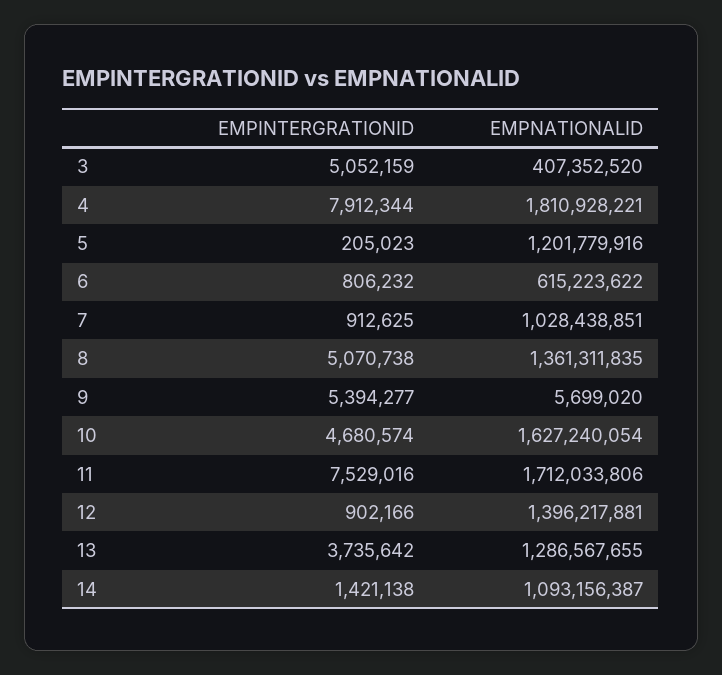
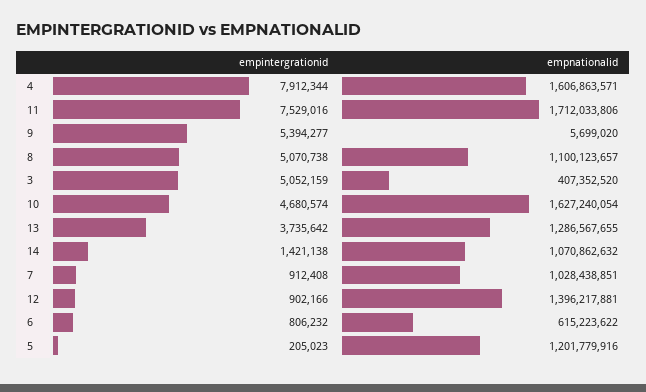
  {
    "EMPINTERGRATIONID": {
      "3": 5052159,
      "4": 7912344,
      "5": 205023,
      "6": 806232,
-     "7": 912625,
+     "7": 912408,
      "8": 5070738,
      "9": 5394277,
      "10": 4680574,
      "11": 7529016,
      "12": 902166,
      "13": 3735642,
      "14": 1421138
    },
    "EMPNATIONALID": {
      "3": 407352520,
-     "4": 1810928221,
+     "4": 1606863571,
      "5": 1201779916,
      "6": 615223622,
      "7": 1028438851,
-     "8": 1361311835,
+     "8": 1100123657,
      "9": 5699020,
      "10": 1627240054,
      "11": 1712033806,
      "12": 1396217881,
      "13": 1286567655,
-     "14": 1093156387
+     "14": 1070862632
    }
  }

